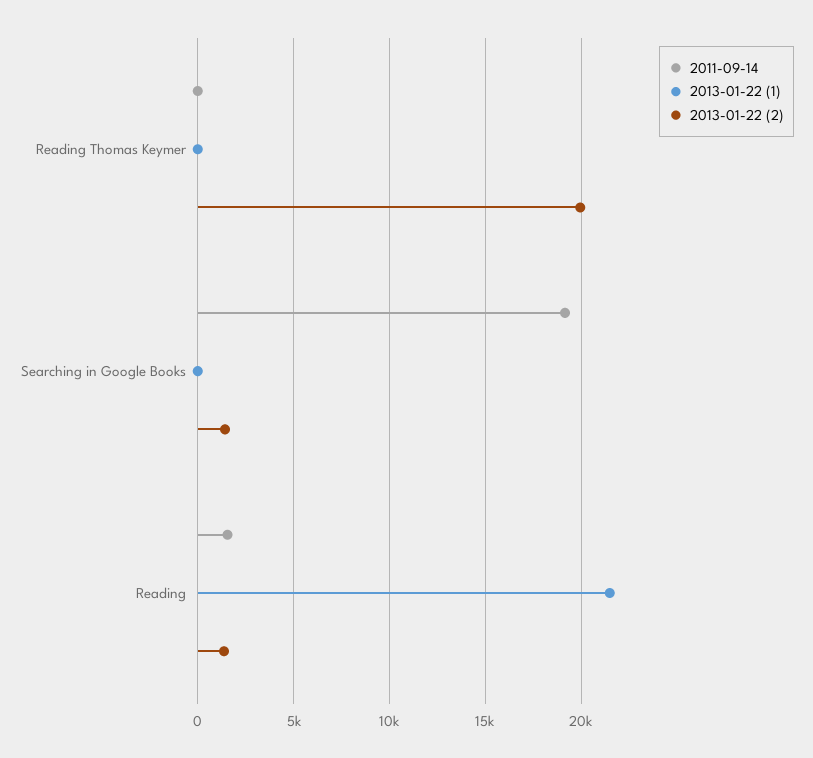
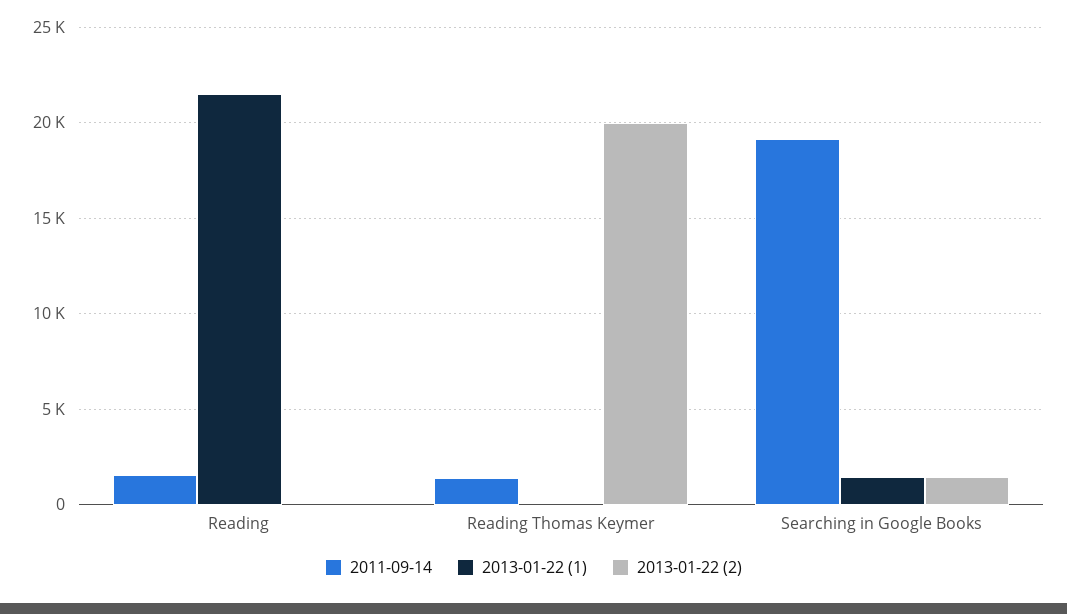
  {
    "2011-09-14": {
-     "Reading Thomas Keymer": 0,
+     "Reading Thomas Keymer": 1500,
      "Searching in Google Books": 19000,
      "Reading": 1500
    },
    "2013-01-22 (1)": {
      "Reading Thomas Keymer": 0,
-     "Searching in Google Books": 0,
+     "Searching in Google Books": 1500,
      "Reading": 21500
    },
    "2013-01-22 (2)": {
      "Reading Thomas Keymer": 20000,
      "Searching in Google Books": 1500,
-     "Reading": 1500
+     "Reading": 0
    }
  }

